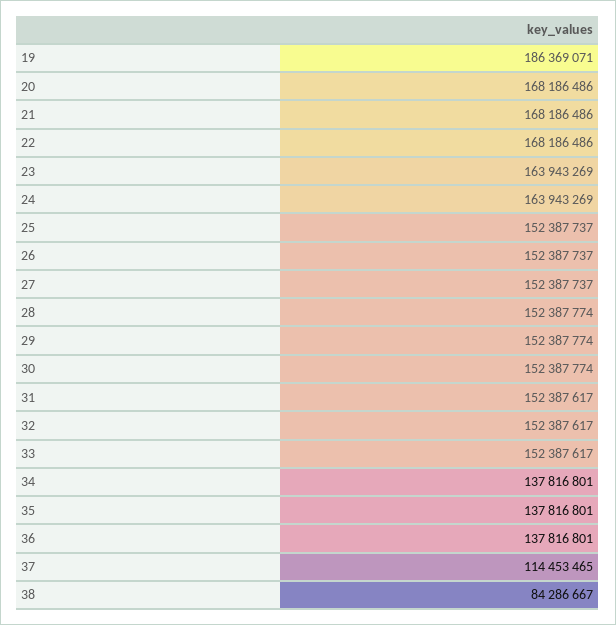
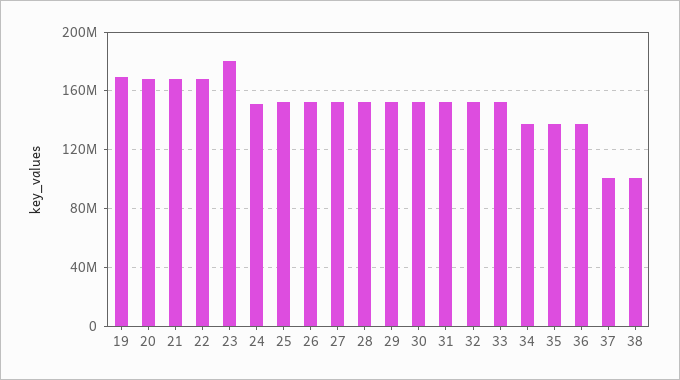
  {
-   "19": 186369071,
+   "19": 170000000,
    "20": 168186486,
    "21": 168186486,
    "22": 168186486,
-   "23": 163943269,
+   "23": 180000000,
-   "24": 163943269,
+   "24": 150000000,
    "25": 152387737,
    "26": 152387737,
    "27": 152387737,
    "28": 152387774,
    "29": 152387774,
    "30": 152387774,
    "31": 152387617,
    "32": 152387617,
    "33": 152387617,
    "34": 137816801,
    "35": 137816801,
    "36": 137816801,
-   "37": 114453465,
+   "37": 100000000,
-   "38": 84286667
+   "38": 100000000
  }

